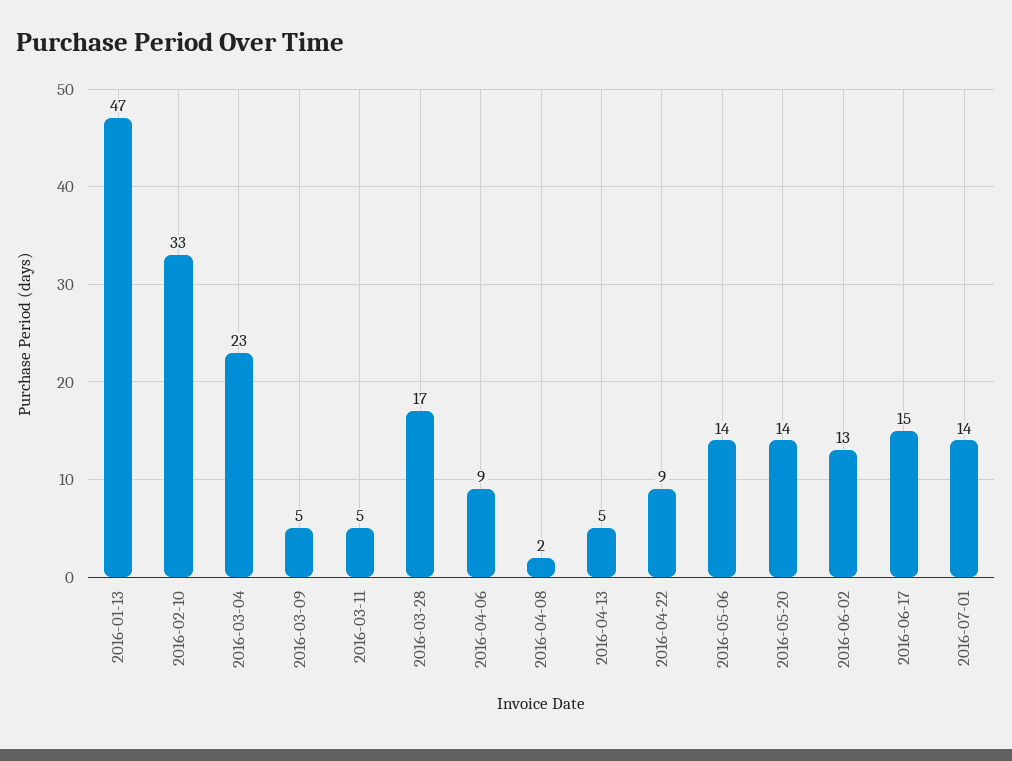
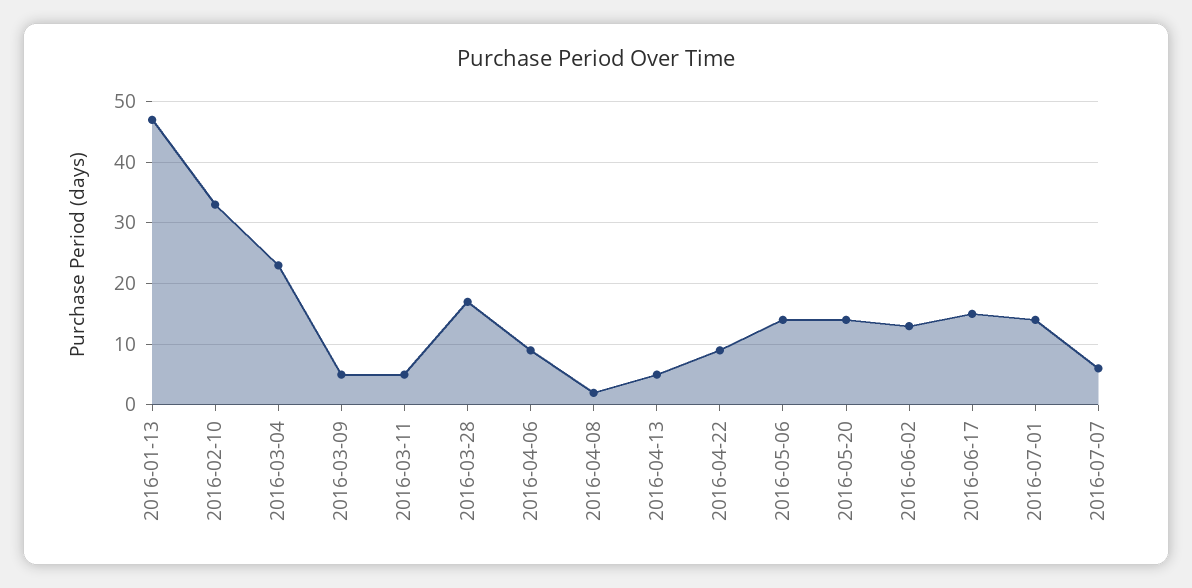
  {
    "2016-01-13": 47,
    "2016-02-10": 33,
    "2016-03-04": 23,
    "2016-03-09": 5,
    "2016-03-11": 5,
    "2016-03-28": 17,
    "2016-04-06": 9,
    "2016-04-08": 2,
    "2016-04-13": 5,
    "2016-04-22": 9,
    "2016-05-06": 14,
    "2016-05-20": 14,
    "2016-06-02": 13,
    "2016-06-17": 15,
-   "2016-07-01": 14
+   "2016-07-01": 14,
+   "2016-07-07": 6
  }

